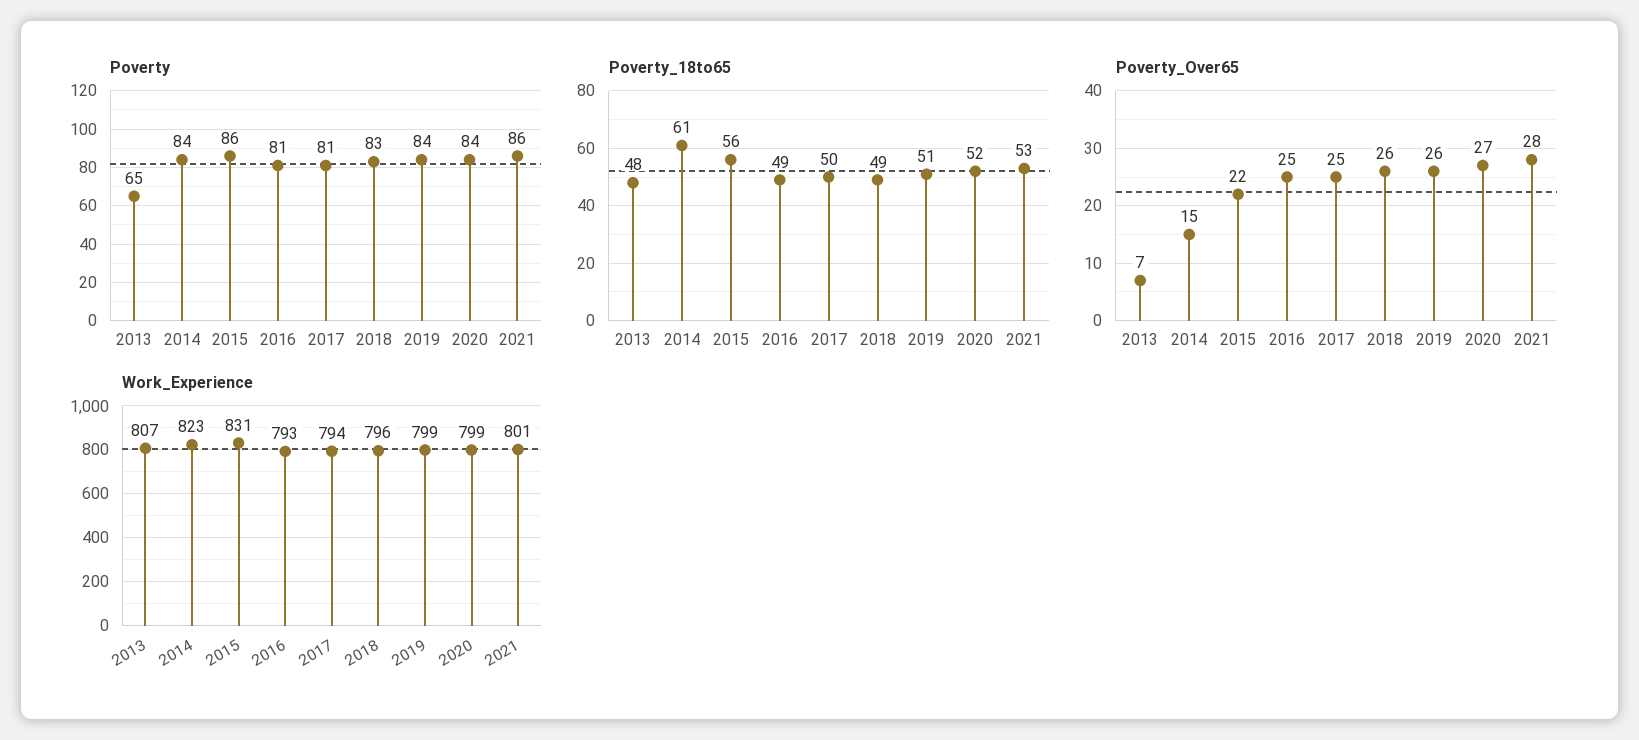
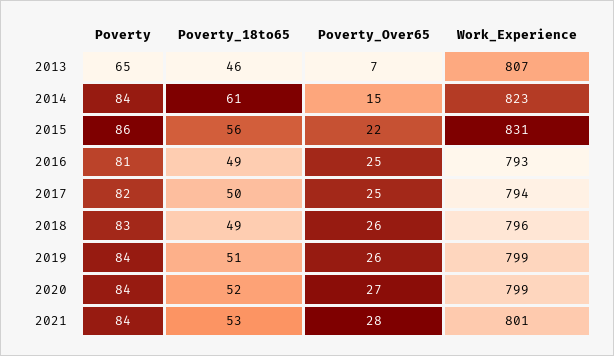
  {
    "Poverty": {
      "2013": 65,
      "2014": 84,
      "2015": 86,
      "2016": 81,
-     "2017": 81,
+     "2017": 82,
      "2018": 83,
      "2019": 84,
      "2020": 84,
-     "2021": 86
+     "2021": 84
    },
    "Poverty_18to65": {
-     "2013": 48,
+     "2013": 46,
      "2014": 61,
      "2015": 56,
      "2016": 49,
      "2017": 50,
      "2018": 49,
      "2019": 51,
      "2020": 52,
      "2021": 53
    },
    "Poverty_Over65": {
      "2013": 7,
      "2014": 15,
      "2015": 22,
      "2016": 25,
      "2017": 25,
      "2018": 26,
      "2019": 26,
      "2020": 27,
      "2021": 28
    },
    "Work_Experience": {
      "2013": 807,
      "2014": 823,
      "2015": 831,
      "2016": 793,
      "2017": 794,
      "2018": 796,
      "2019": 799,
      "2020": 799,
      "2021": 801
    }
  }

